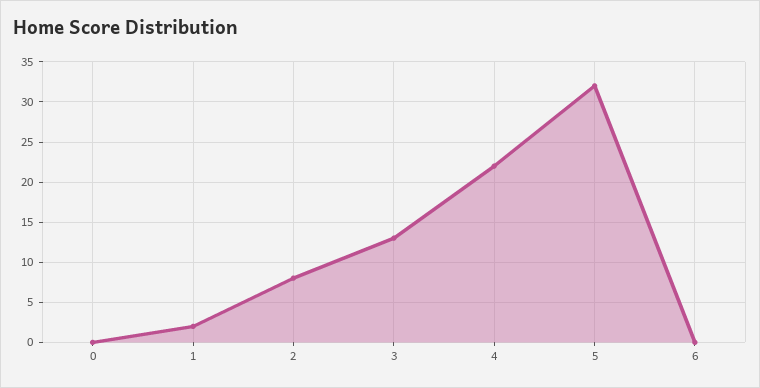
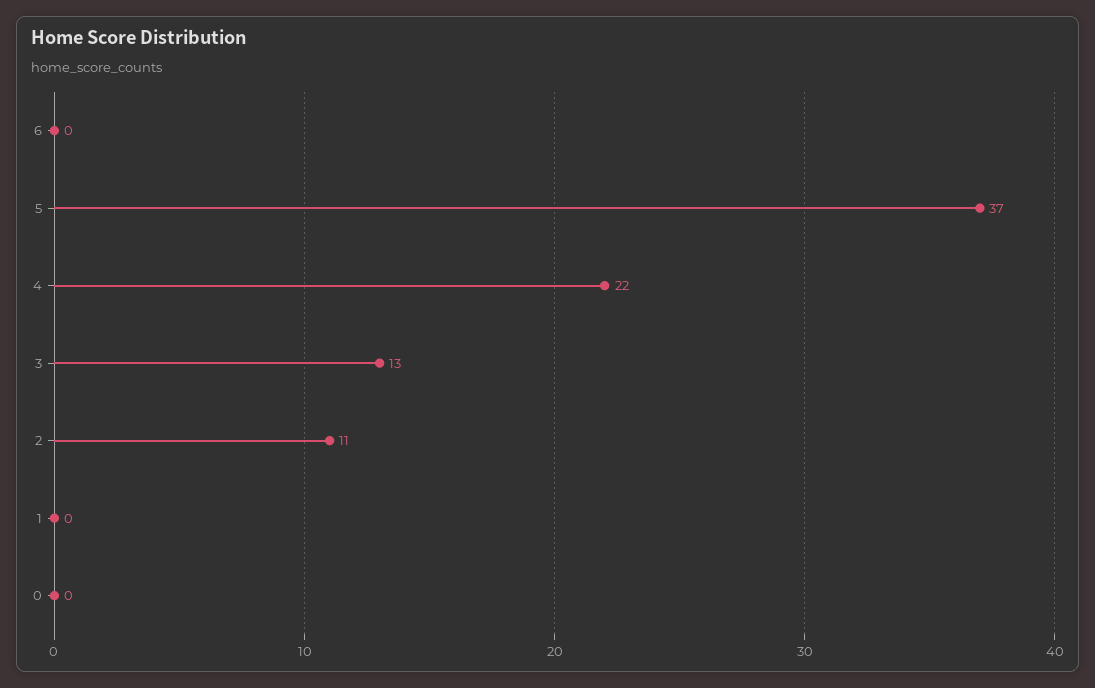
  {
    "0": 0,
-   "1": 2,
+   "1": 0,
-   "2": 8,
+   "2": 11,
    "3": 13,
    "4": 22,
-   "5": 32,
+   "5": 37,
    "6": 0
  }

